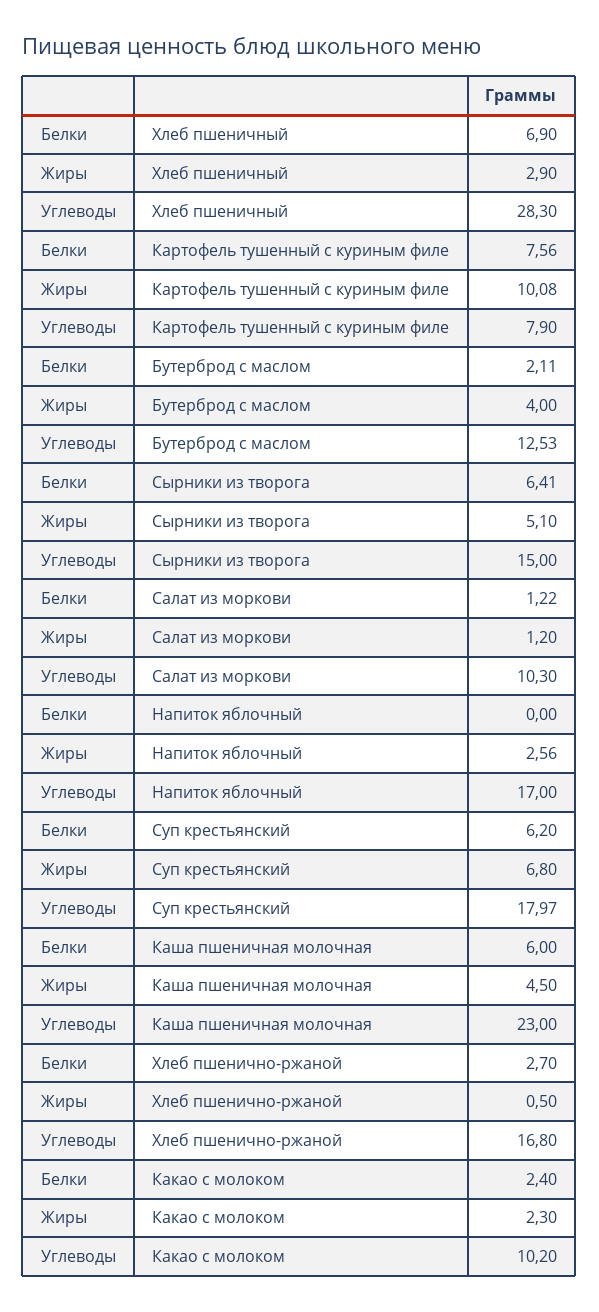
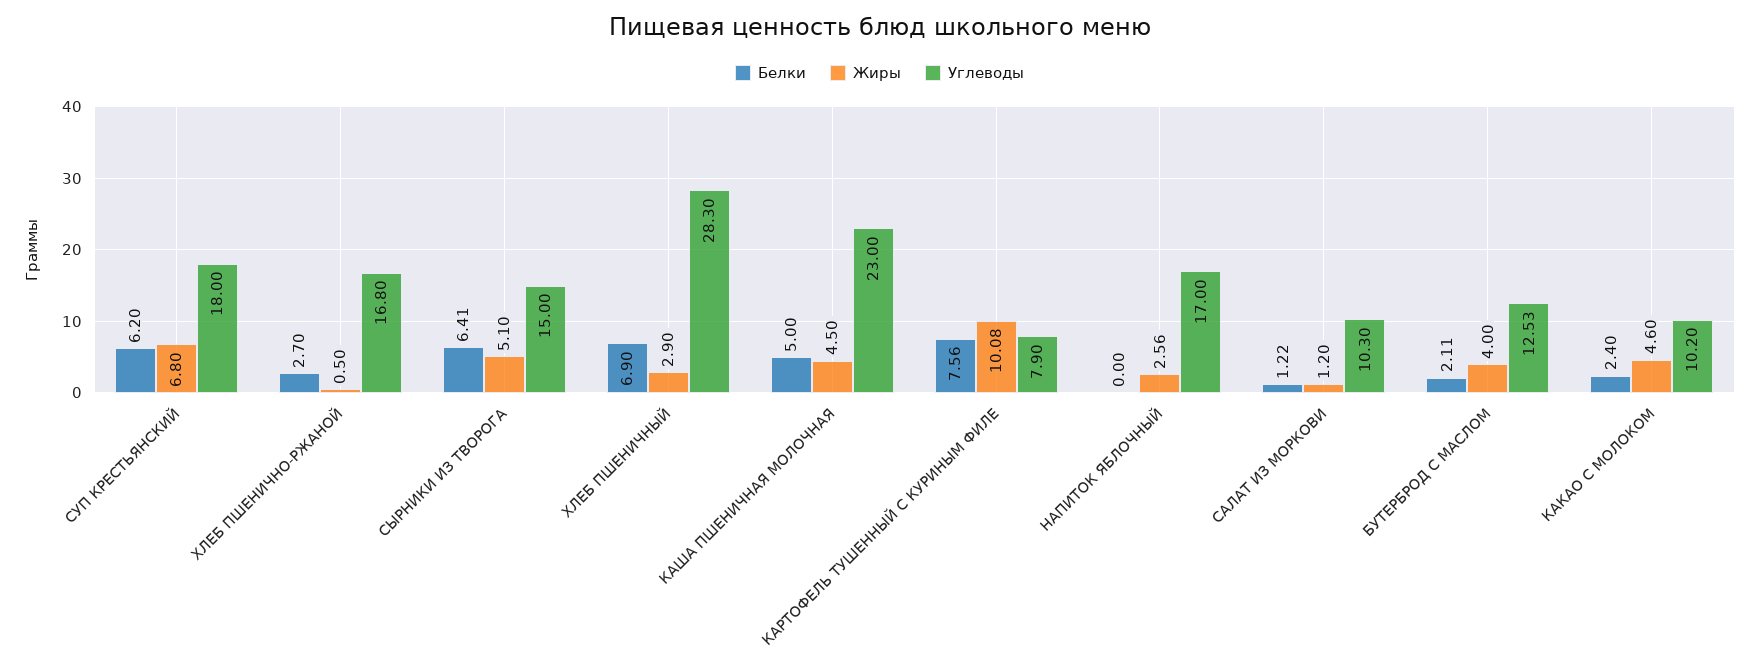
  {
    "Белки": {
      "Хлеб пшеничный": 6.9,
      "Картофель тушенный с куриным филе": 7.56,
      "Бутерброд с маслом": 2.11,
      "Сырники из творога": 6.41,
      "Салат из моркови": 1.22,
      "Напиток яблочный": 0,
      "Суп крестьянский": 6.2,
-     "Каша пшеничная молочная": 6,
+     "Каша пшеничная молочная": 5,
      "Хлеб пшенично-ржаной": 2.7,
      "Какао с молоком": 2.4
    },
    "Жиры": {
      "Хлеб пшеничный": 2.9,
      "Картофель тушенный с куриным филе": 10.08,
      "Бутерброд с маслом": 4,
      "Сырники из творога": 5.1,
      "Салат из моркови": 1.2,
      "Напиток яблочный": 2.56,
      "Суп крестьянский": 6.8,
      "Каша пшеничная молочная": 4.5,
      "Хлеб пшенично-ржаной": 0.5,
-     "Какао с молоком": 2.3
+     "Какао с молоком": 4.6
    },
    "Углеводы": {
      "Хлеб пшеничный": 28.3,
      "Картофель тушенный с куриным филе": 7.9,
      "Бутерброд с маслом": 12.53,
      "Сырники из творога": 15,
      "Салат из моркови": 10.3,
      "Напиток яблочный": 17,
-     "Суп крестьянский": 17.97,
+     "Суп крестьянский": 18,
      "Каша пшеничная молочная": 23,
      "Хлеб пшенично-ржаной": 16.8,
      "Какао с молоком": 10.2
    }
  }

